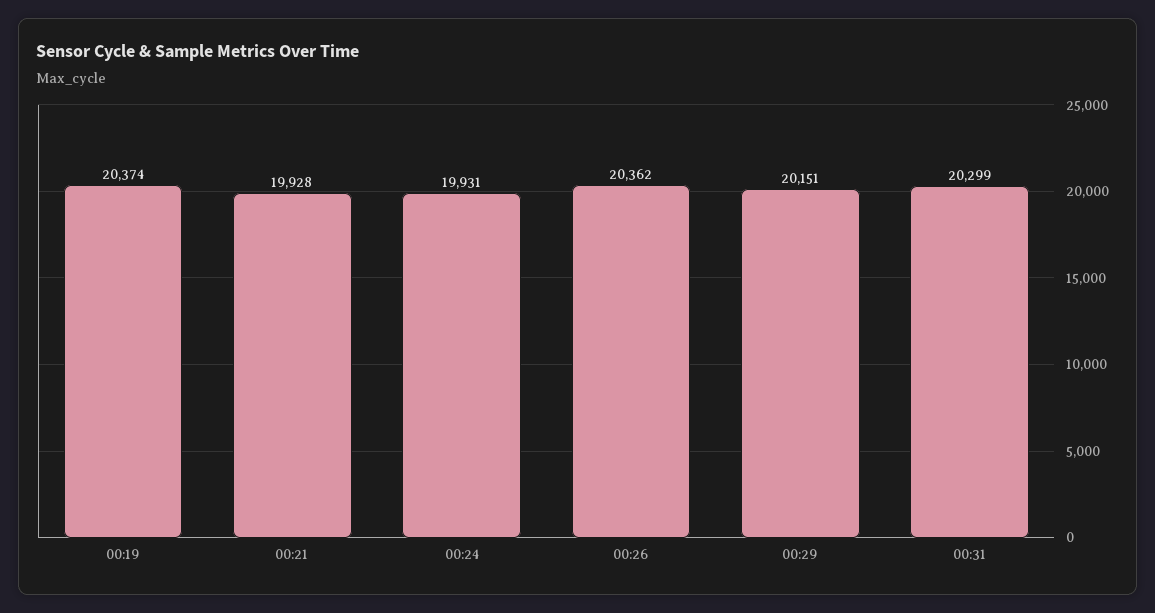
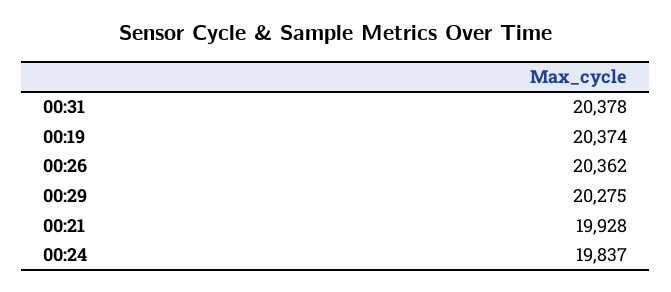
  {
    "00:19": 20374,
    "00:21": 19928,
-   "00:24": 19931,
+   "00:24": 19837,
    "00:26": 20362,
-   "00:29": 20151,
+   "00:29": 20275,
-   "00:31": 20299
+   "00:31": 20378
  }

